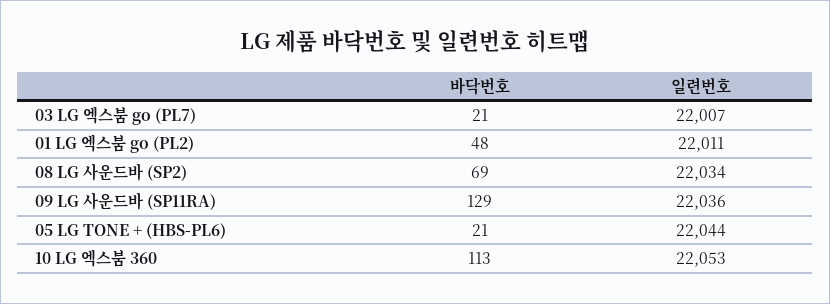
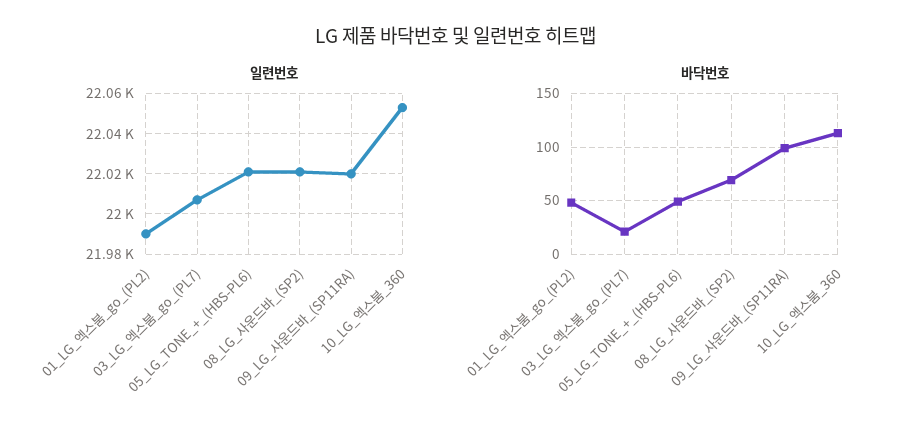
  {
    "바닥번호": {
      "03 LG 엑스붐 go (PL7)": 21,
      "01 LG 엑스붐 go (PL2)": 48,
      "08 LG 사운드바 (SP2)": 69,
-     "09 LG 사운드바 (SP11RA)": 129,
+     "09 LG 사운드바 (SP11RA)": 100,
-     "05 LG TONE + (HBS-PL6)": 21,
+     "05 LG TONE + (HBS-PL6)": 50,
      "10 LG 엑스붐 360": 113
    },
    "일련번호": {
      "03 LG 엑스붐 go (PL7)": 22007,
-     "01 LG 엑스붐 go (PL2)": 22011,
+     "01 LG 엑스붐 go (PL2)": 21990,
-     "08 LG 사운드바 (SP2)": 22034,
+     "08 LG 사운드바 (SP2)": 22020,
-     "09 LG 사운드바 (SP11RA)": 22036,
+     "09 LG 사운드바 (SP11RA)": 22020,
-     "05 LG TONE + (HBS-PL6)": 22044,
+     "05 LG TONE + (HBS-PL6)": 22020,
      "10 LG 엑스붐 360": 22053
    }
  }

